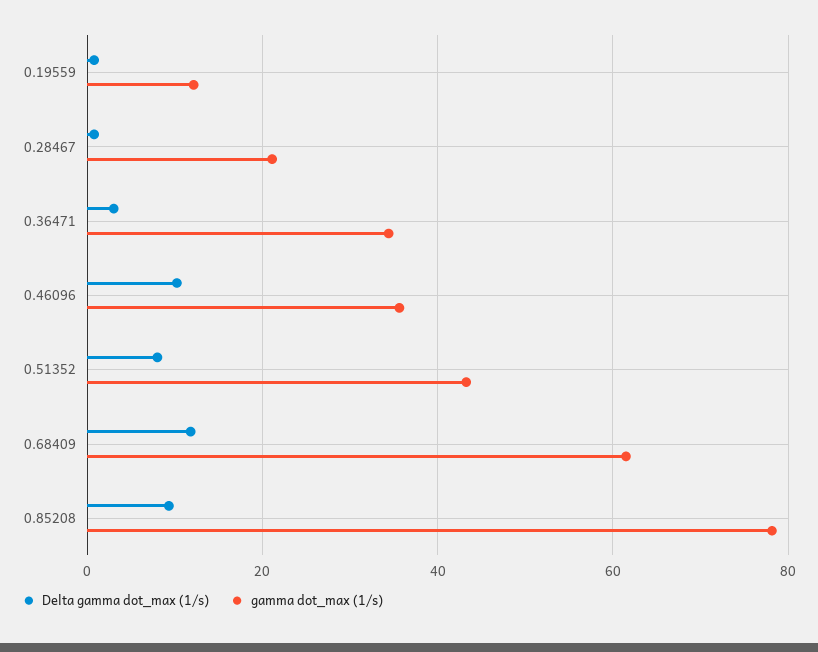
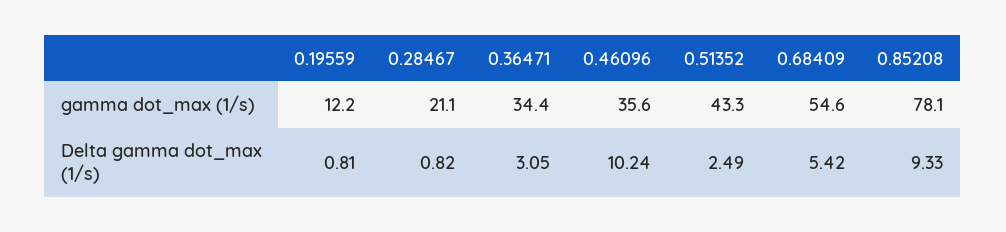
  {
    "Delta gamma dot_max (1/s)": {
      "0.19559": 0.81,
      "0.28467": 0.82,
      "0.36471": 3.05,
      "0.46096": 10.24,
-     "0.51352": 8,
+     "0.51352": 2.49,
-     "0.68409": 12,
+     "0.68409": 5.42,
      "0.85208": 9.33
    },
    "gamma dot_max (1/s)": {
      "0.19559": 12.2,
      "0.28467": 21.1,
      "0.36471": 34.4,
      "0.46096": 35.6,
      "0.51352": 43.3,
-     "0.68409": 62,
+     "0.68409": 54.6,
      "0.85208": 78.1
    }
  }

